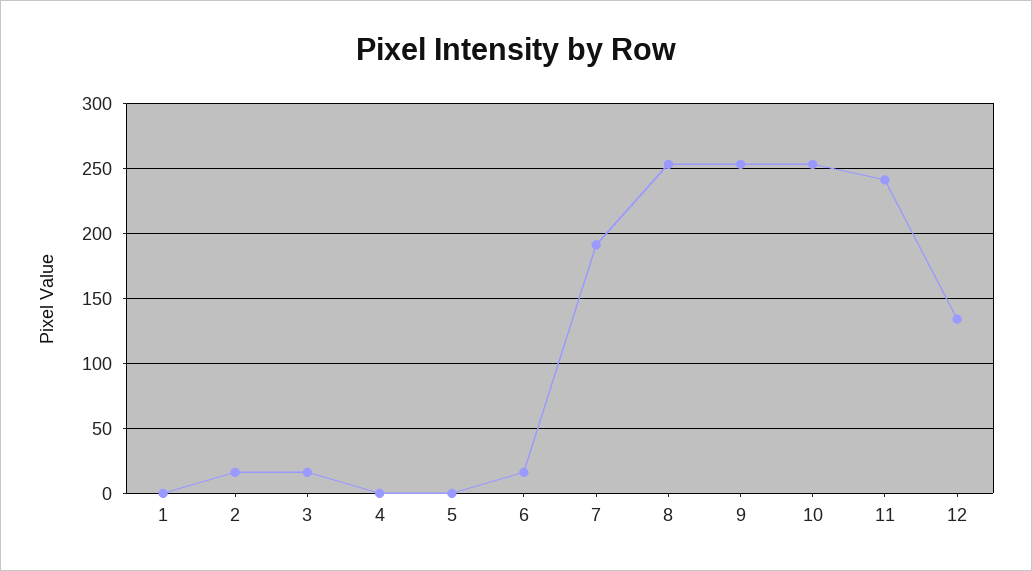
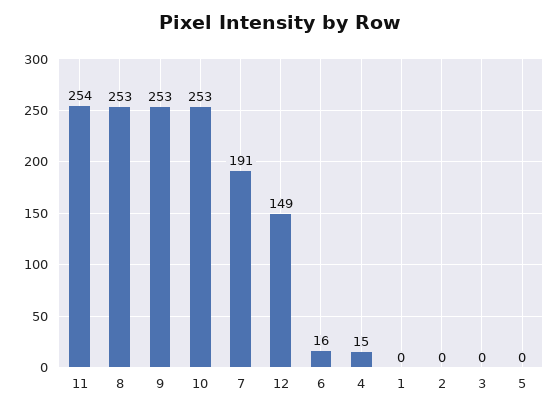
  {
    "1": 0,
-   "2": 15,
+   "2": 0,
-   "3": 15,
+   "3": 0,
-   "4": 0,
+   "4": 15,
    "5": 0,
    "6": 16,
    "7": 191,
    "8": 253,
    "9": 253,
    "10": 253,
-   "11": 240,
+   "11": 254,
-   "12": 135
+   "12": 149
  }

